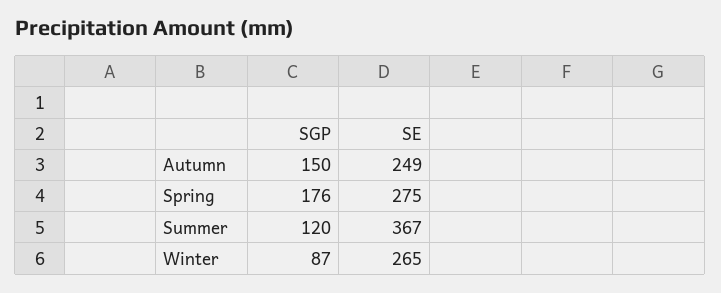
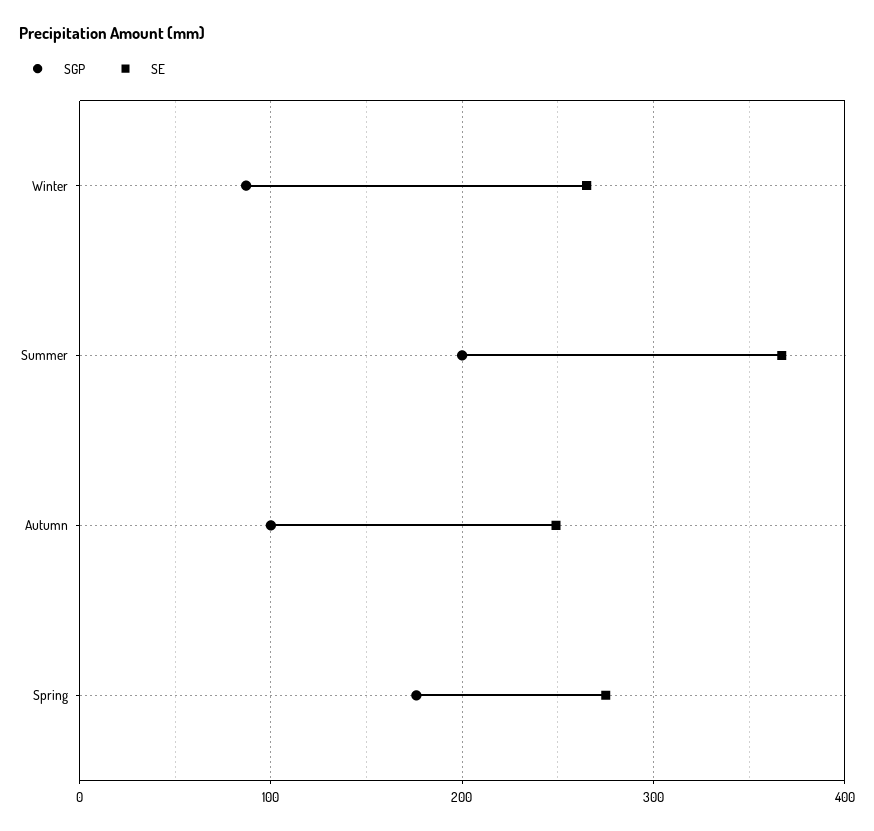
  {
    "SGP": {
-     "Autumn": 150,
+     "Autumn": 100,
      "Spring": 176,
-     "Summer": 120,
+     "Summer": 200,
      "Winter": 87
    },
    "SE": {
      "Autumn": 249,
      "Spring": 275,
      "Summer": 367,
      "Winter": 265
    }
  }

